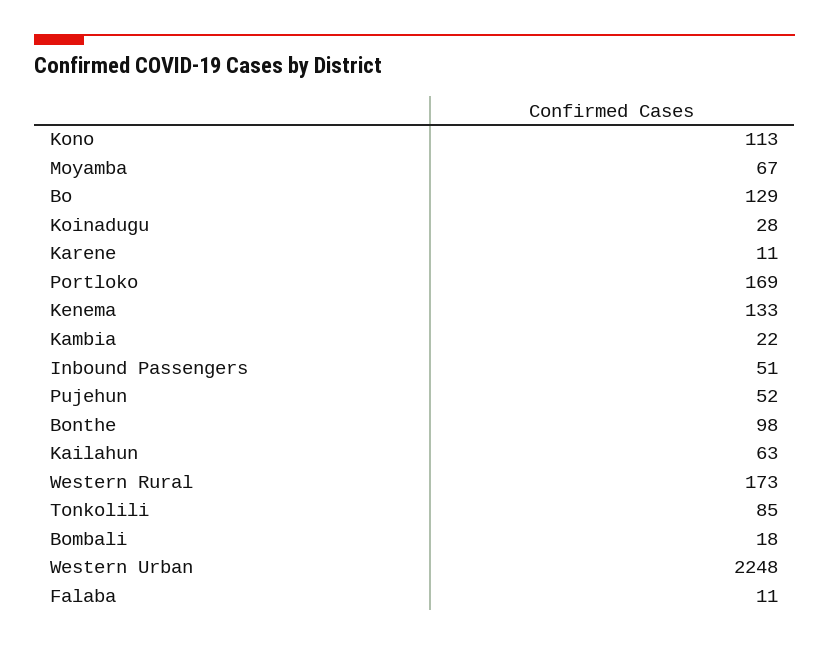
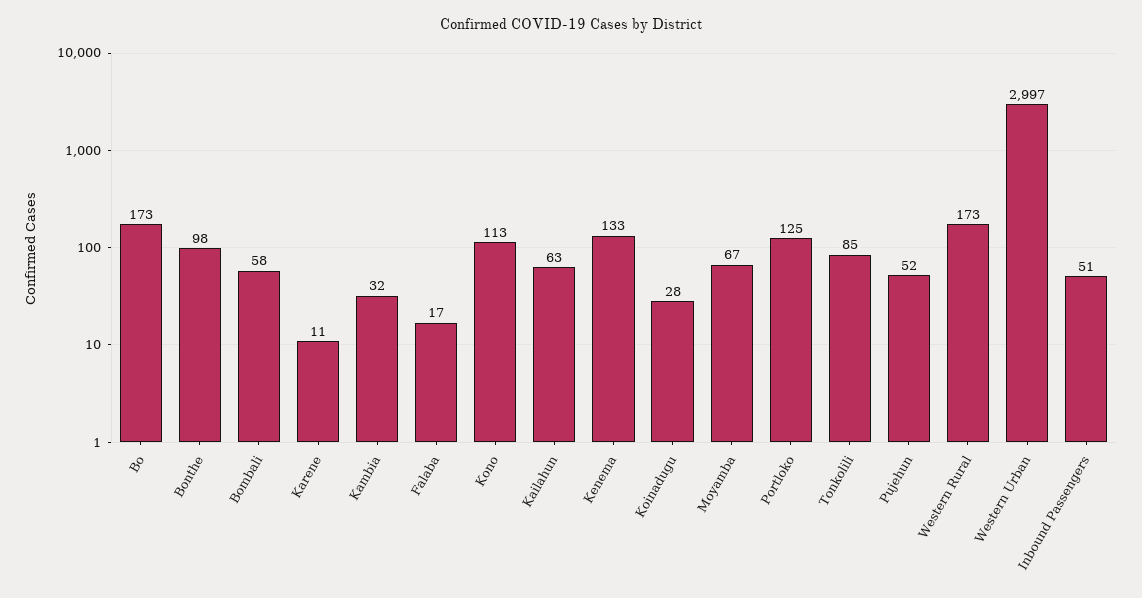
  {
    "Kono": 113,
    "Moyamba": 67,
-   "Bo": 129,
+   "Bo": 173,
    "Koinadugu": 28,
    "Karene": 11,
-   "Portloko": 169,
+   "Portloko": 125,
    "Kenema": 133,
-   "Kambia": 22,
+   "Kambia": 32,
    "Inbound Passengers": 51,
    "Pujehun": 52,
    "Bonthe": 98,
    "Kailahun": 63,
    "Western Rural": 173,
    "Tonkolili": 85,
-   "Bombali": 18,
+   "Bombali": 58,
-   "Western Urban": 2248,
+   "Western Urban": 2997,
-   "Falaba": 11
+   "Falaba": 17
  }

